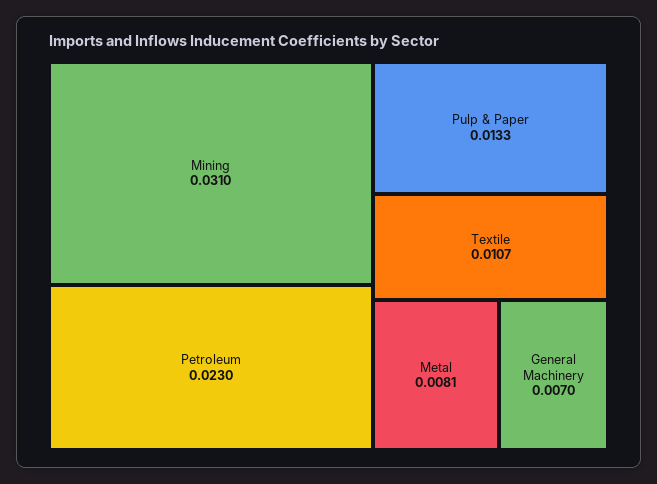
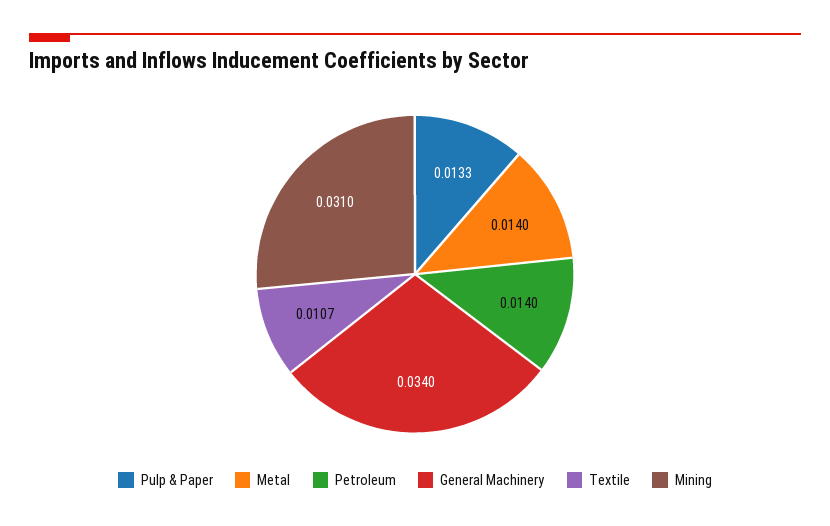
  {
    "Mining": 0.031,
-   "Petroleum": 0.023,
+   "Petroleum": 0.014,
    "Pulp & Paper": 0.0133,
    "Textile": 0.0107,
-   "Metal": 0.0081,
+   "Metal": 0.014,
-   "General Machinery": 0.007
+   "General Machinery": 0.034
  }

